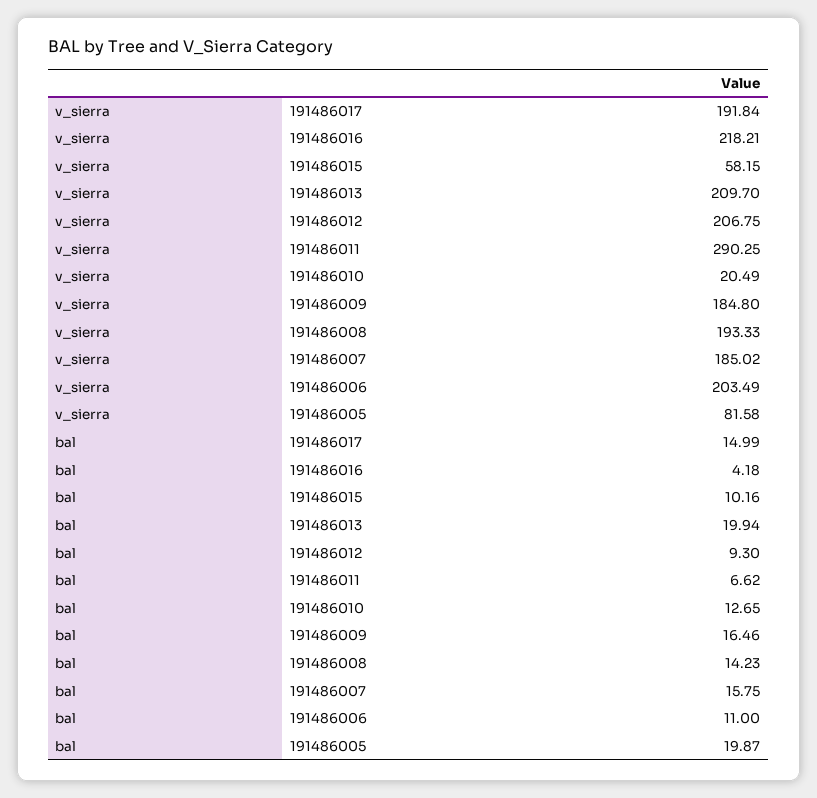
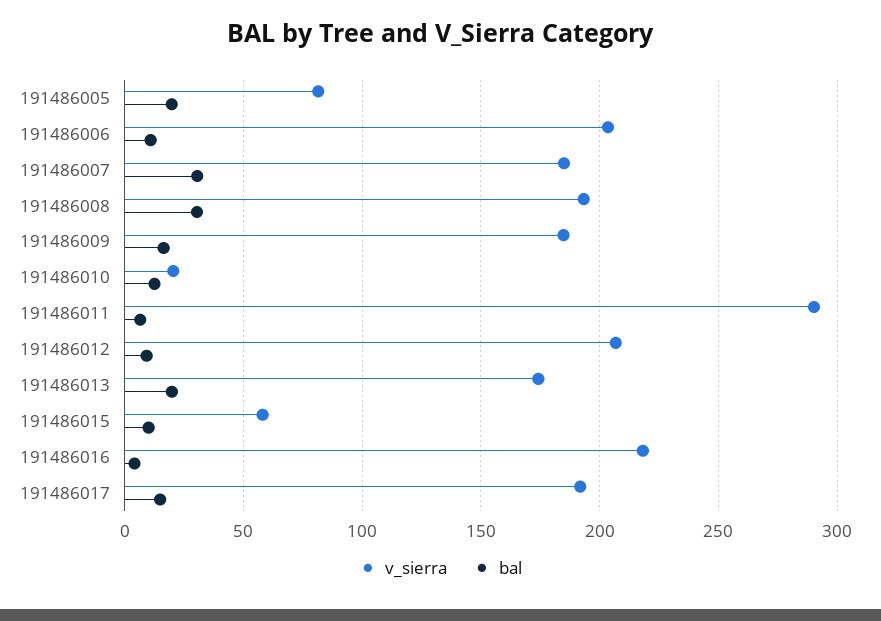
  {
    "v_sierra": {
      "191486017": 191.84,
      "191486016": 218.21,
      "191486015": 58.15,
-     "191486013": 209.7,
+     "191486013": 175,
      "191486012": 206.75,
      "191486011": 290.25,
      "191486010": 20.49,
      "191486009": 184.8,
      "191486008": 193.33,
      "191486007": 185.02,
      "191486006": 203.49,
      "191486005": 81.58
    },
    "bal": {
      "191486017": 14.99,
      "191486016": 4.18,
      "191486015": 10.16,
      "191486013": 19.94,
      "191486012": 9.3,
      "191486011": 6.62,
      "191486010": 12.65,
      "191486009": 16.46,
-     "191486008": 14.23,
+     "191486008": 30,
-     "191486007": 15.75,
+     "191486007": 30,
      "191486006": 11,
      "191486005": 19.87
    }
  }

